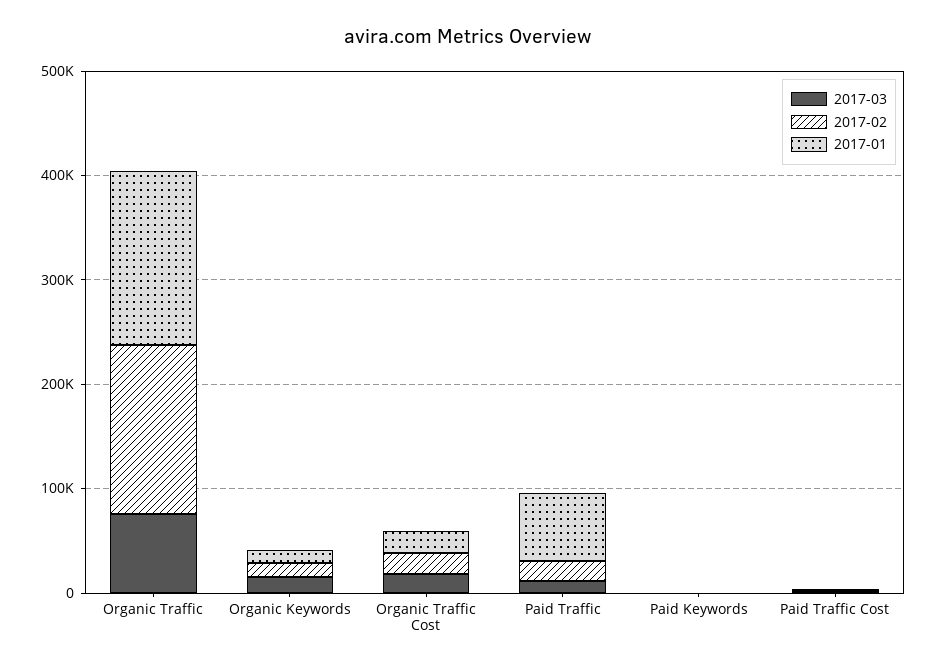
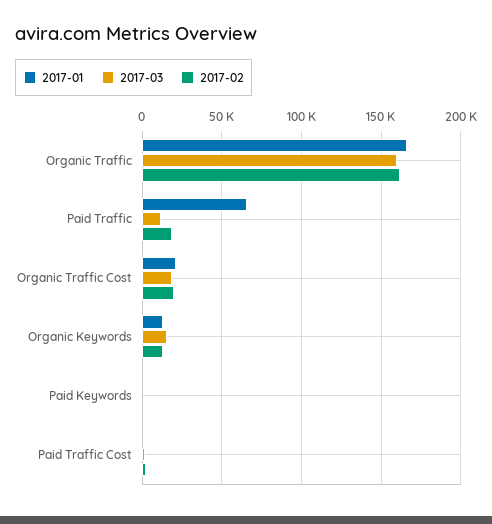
  {
    "2017-03": {
-     "Organic Traffic": 80000,
+     "Organic Traffic": 160000,
      "Organic Keywords": 15000,
      "Organic Traffic Cost": 20000,
      "Paid Traffic": 10000,
      "Paid Keywords": 0,
      "Paid Traffic Cost": 0
    },
    "2017-02": {
      "Organic Traffic": 160000,
      "Organic Keywords": 15000,
      "Organic Traffic Cost": 20000,
      "Paid Traffic": 20000,
      "Paid Keywords": 0,
      "Paid Traffic Cost": 5000
    },
    "2017-01": {
      "Organic Traffic": 165000,
      "Organic Keywords": 15000,
      "Organic Traffic Cost": 20000,
      "Paid Traffic": 65000,
      "Paid Keywords": 0,
      "Paid Traffic Cost": 0
    }
  }

